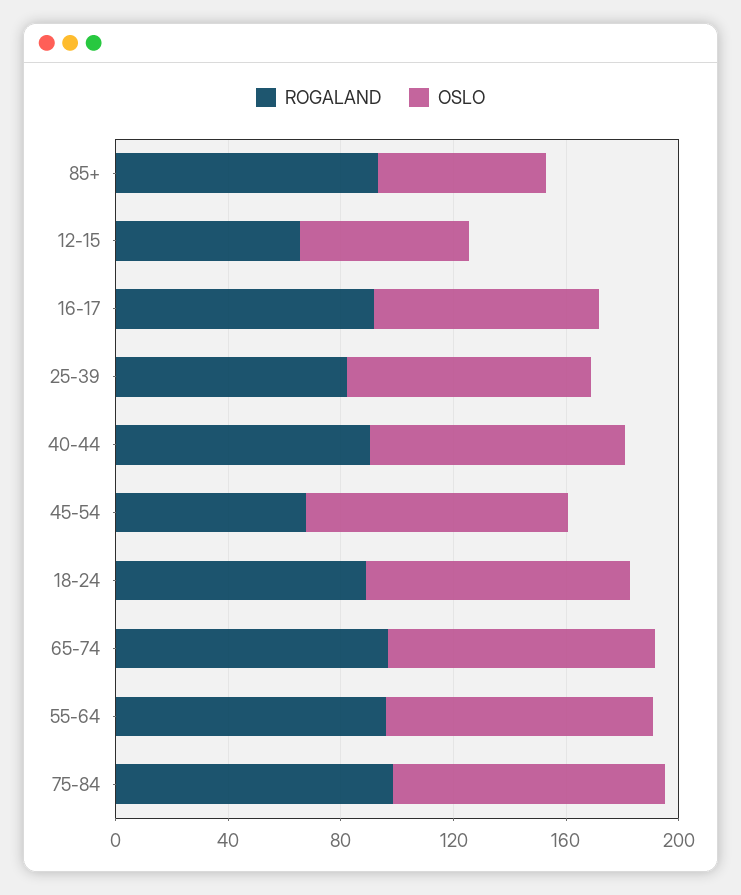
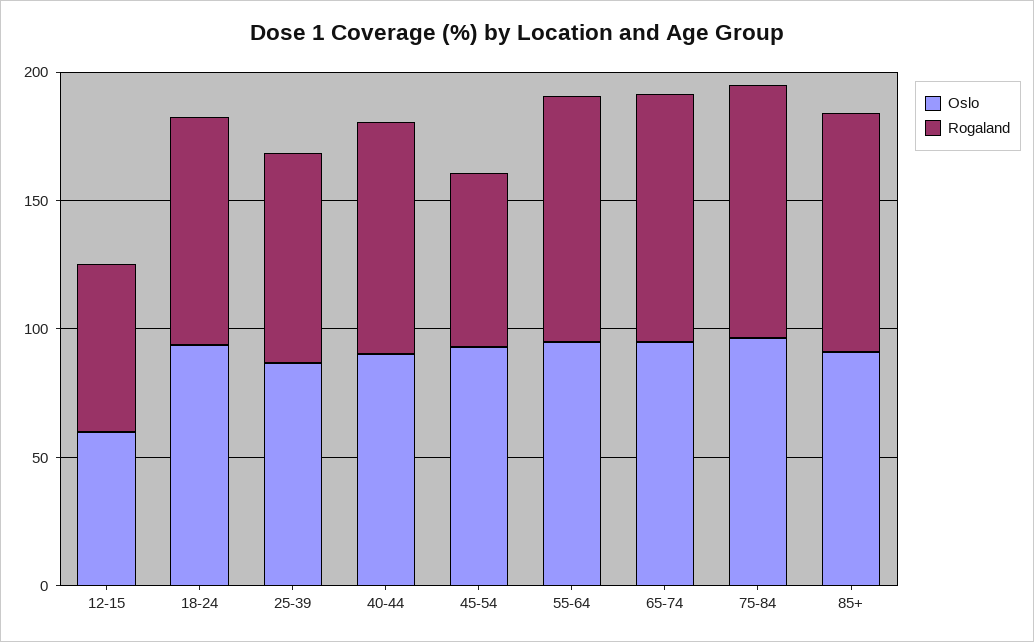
  {
    "ROGALAND": {
      "85+": 90,
      "12-15": 70,
-     "16-17": 90,
      "25-39": 80,
      "40-44": 90,
      "45-54": 70,
      "18-24": 90,
      "65-74": 100,
      "55-64": 100,
      "75-84": 100
    },
    "OSLO": {
-     "85+": 60,
+     "85+": 90,
      "12-15": 60,
-     "16-17": 80,
      "25-39": 90,
      "40-44": 90,
      "45-54": 90,
      "18-24": 90,
      "65-74": 90,
      "55-64": 90,
      "75-84": 100
    }
  }

